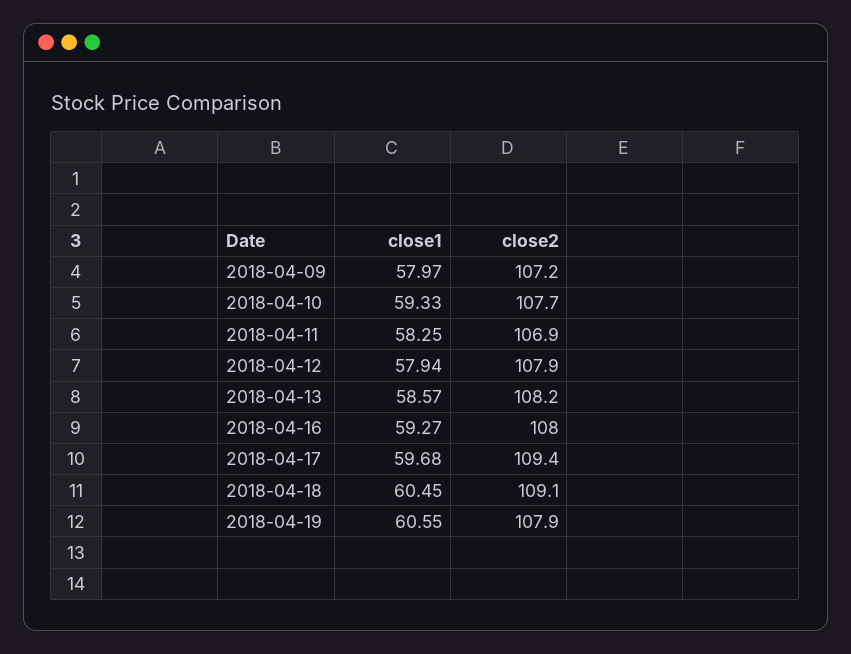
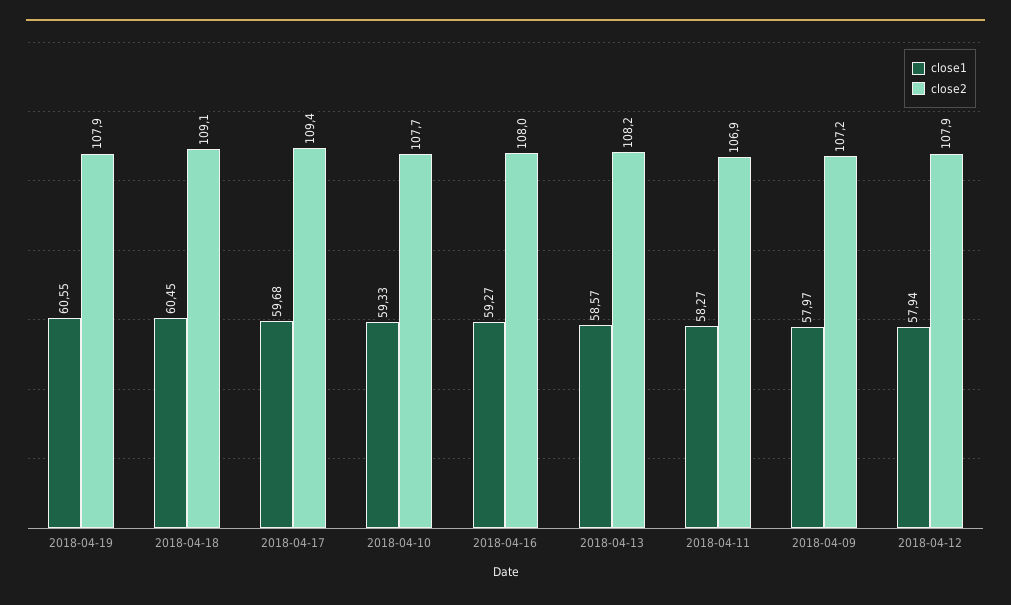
  {
    "close1": {
      "2018-04-09": 57.97,
      "2018-04-10": 59.33,
-     "2018-04-11": 58.25,
+     "2018-04-11": 58.27,
      "2018-04-12": 57.94,
      "2018-04-13": 58.57,
      "2018-04-16": 59.27,
      "2018-04-17": 59.68,
      "2018-04-18": 60.45,
      "2018-04-19": 60.55
    },
    "close2": {
      "2018-04-09": 107.2,
      "2018-04-10": 107.7,
      "2018-04-11": 106.9,
      "2018-04-12": 107.9,
      "2018-04-13": 108.2,
      "2018-04-16": 108,
      "2018-04-17": 109.4,
      "2018-04-18": 109.1,
      "2018-04-19": 107.9
    }
  }

